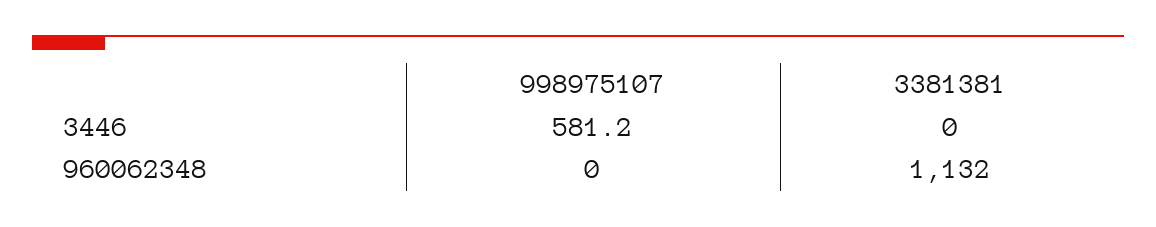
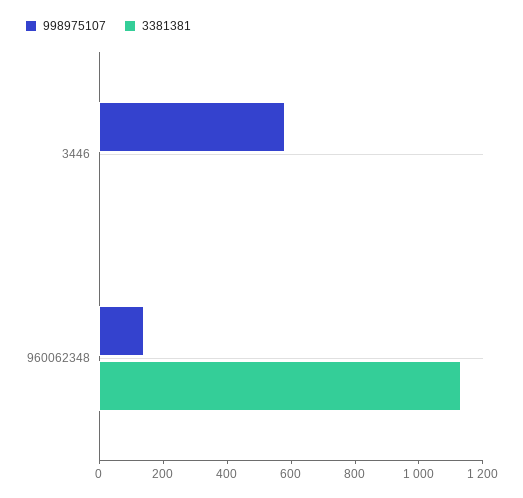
  {
    "998975107": {
      "3446": 581.2,
-     "960062348": 0
+     "960062348": 150
    },
    "3381381": {
      "3446": 0,
      "960062348": 1132
    }
  }

